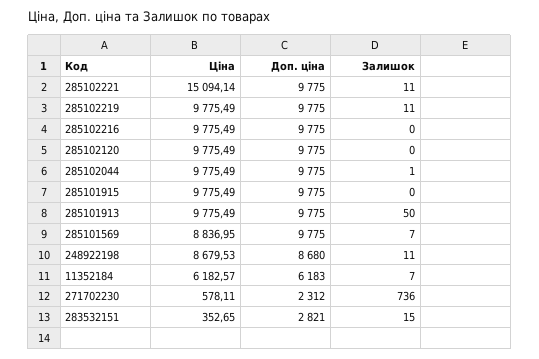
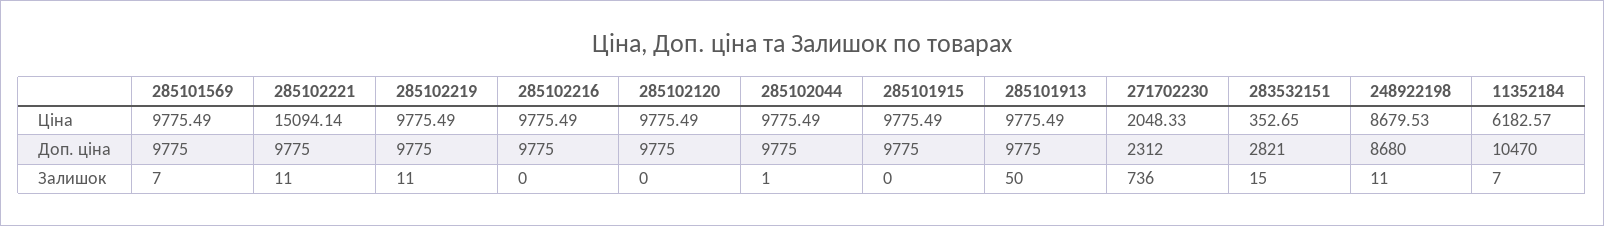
  {
    "Ціна": {
      "285102221": 15094.14,
      "285102219": 9775.49,
      "285102216": 9775.49,
      "285102120": 9775.49,
      "285102044": 9775.49,
      "285101915": 9775.49,
      "285101913": 9775.49,
-     "285101569": 8836.95,
+     "285101569": 9775.49,
      "248922198": 8679.53,
      "11352184": 6182.57,
-     "271702230": 578.11,
+     "271702230": 2048.33,
      "283532151": 352.65
    },
    "Доп. ціна": {
      "285102221": 9775,
      "285102219": 9775,
      "285102216": 9775,
      "285102120": 9775,
      "285102044": 9775,
      "285101915": 9775,
      "285101913": 9775,
      "285101569": 9775,
      "248922198": 8680,
-     "11352184": 6183,
+     "11352184": 10470,
      "271702230": 2312,
      "283532151": 2821
    },
    "Залишок": {
      "285102221": 11,
      "285102219": 11,
      "285102216": 0,
      "285102120": 0,
      "285102044": 1,
      "285101915": 0,
      "285101913": 50,
      "285101569": 7,
      "248922198": 11,
      "11352184": 7,
      "271702230": 736,
      "283532151": 15
    }
  }

